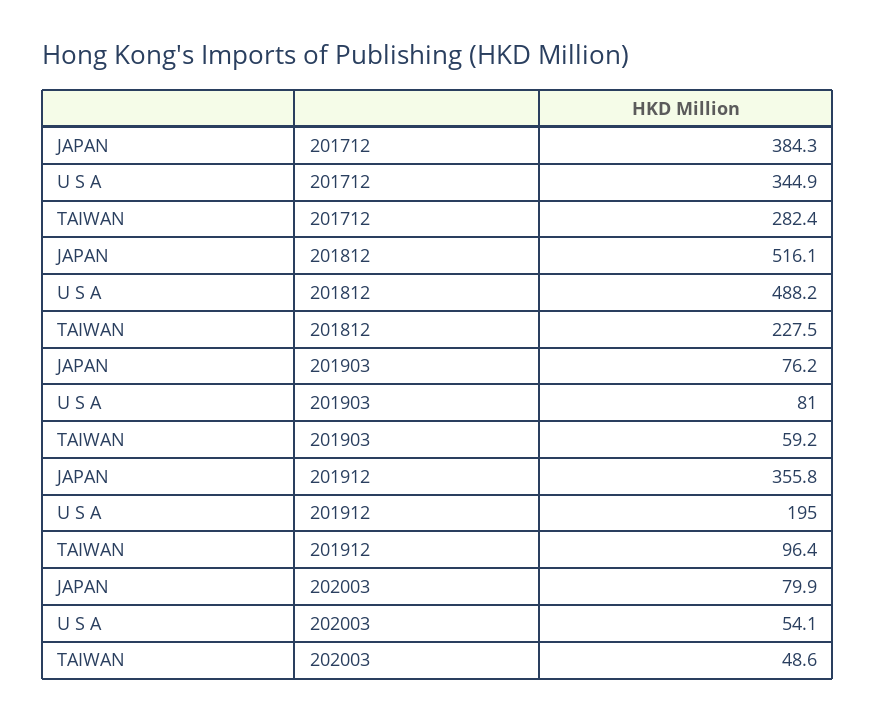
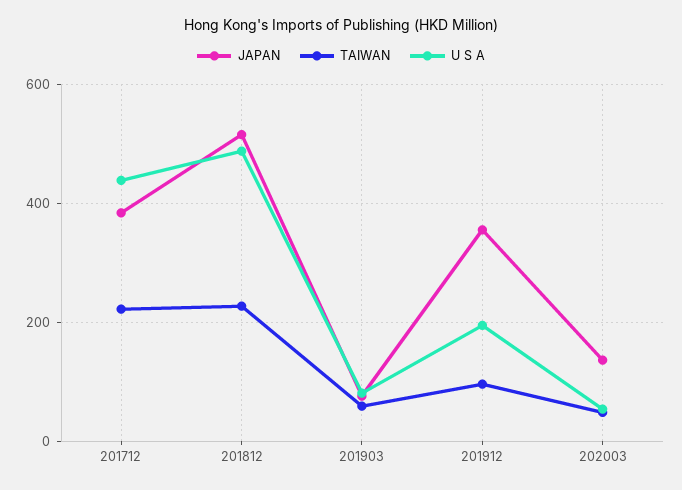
  {
    "JAPAN": {
      "201712": 384.3,
      "201812": 516.1,
      "201903": 76.2,
      "201912": 355.8,
-     "202003": 79.9
+     "202003": 140
    },
    "U S A": {
-     "201712": 344.9,
+     "201712": 440,
      "201812": 488.2,
      "201903": 81,
      "201912": 195,
      "202003": 54.1
    },
    "TAIWAN": {
-     "201712": 282.4,
+     "201712": 220,
      "201812": 227.5,
      "201903": 59.2,
      "201912": 96.4,
      "202003": 48.6
    }
  }

